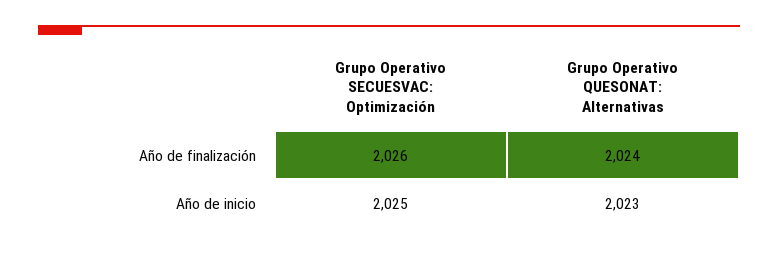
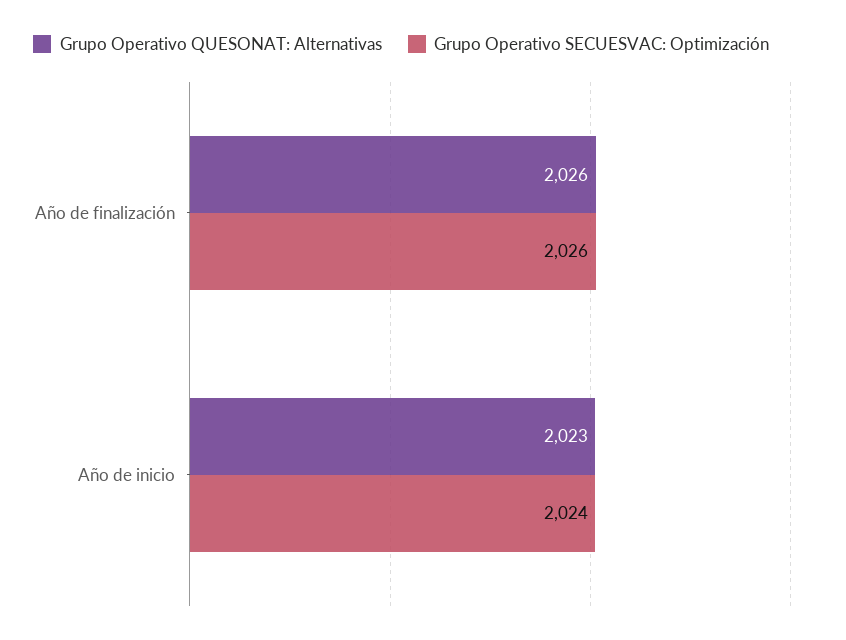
  {
    "Grupo Operativo SECUESVAC: Optimización": {
      "Año de finalización": 2026,
-     "Año de inicio": 2025
+     "Año de inicio": 2024
    },
    "Grupo Operativo QUESONAT: Alternativas": {
-     "Año de finalización": 2024,
+     "Año de finalización": 2026,
      "Año de inicio": 2023
    }
  }

